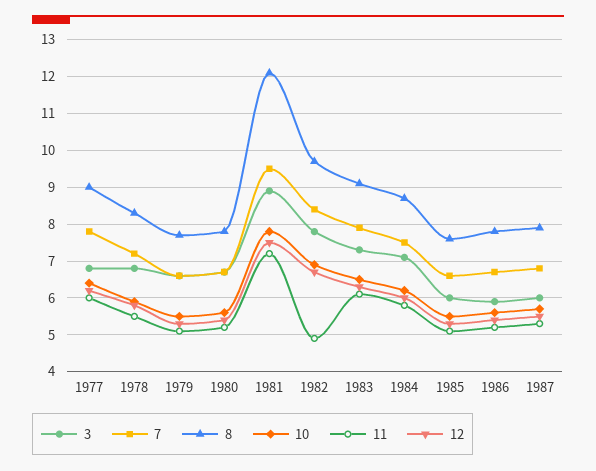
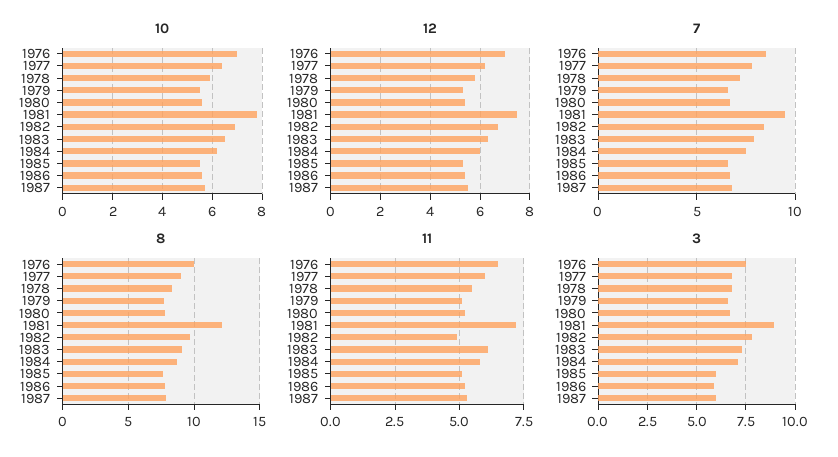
  {
    "3": {
      "1977": 7,
      "1978": 7,
      "1979": 6.5,
      "1980": 6.5,
      "1981": 9,
      "1982": 8,
      "1983": 7.5,
      "1984": 7,
      "1985": 6,
      "1986": 6,
-     "1987": 6
+     "1987": 6,
+     "1976": 7.5
    },
    "7": {
      "1977": 8,
      "1978": 7,
      "1979": 6.5,
      "1980": 6.5,
      "1981": 9.5,
      "1982": 8.5,
      "1983": 8,
      "1984": 7.5,
      "1985": 6.5,
      "1986": 6.5,
-     "1987": 7
+     "1987": 7,
+     "1976": 8.5
    },
    "8": {
      "1977": 9,
      "1978": 8.5,
      "1979": 7.5,
      "1980": 8,
      "1981": 12,
      "1982": 9.5,
      "1983": 9,
      "1984": 8.5,
      "1985": 7.5,
      "1986": 8,
-     "1987": 8
+     "1987": 8,
+     "1976": 10
    },
    "10": {
      "1977": 6.5,
      "1978": 6,
      "1979": 5.5,
      "1980": 5.5,
      "1981": 8,
      "1982": 7,
      "1983": 6.5,
      "1984": 6,
      "1985": 5.5,
      "1986": 5.5,
-     "1987": 5.5
+     "1987": 5.5,
+     "1976": 7
    },
    "11": {
      "1977": 6,
      "1978": 5.5,
      "1979": 5,
      "1980": 5,
      "1981": 7,
      "1982": 5,
      "1983": 6,
      "1984": 6,
      "1985": 5,
      "1986": 5,
-     "1987": 5.5
+     "1987": 5.5,
+     "1976": 6.5
    },
    "12": {
      "1977": 6,
      "1978": 6,
      "1979": 5.5,
      "1980": 5.5,
      "1981": 7.5,
      "1982": 6.5,
      "1983": 6.5,
      "1984": 6,
      "1985": 5.5,
      "1986": 5.5,
-     "1987": 5.5
+     "1987": 5.5,
+     "1976": 7
    }
  }

